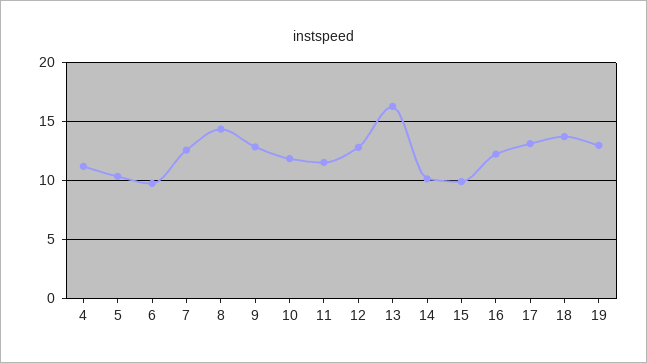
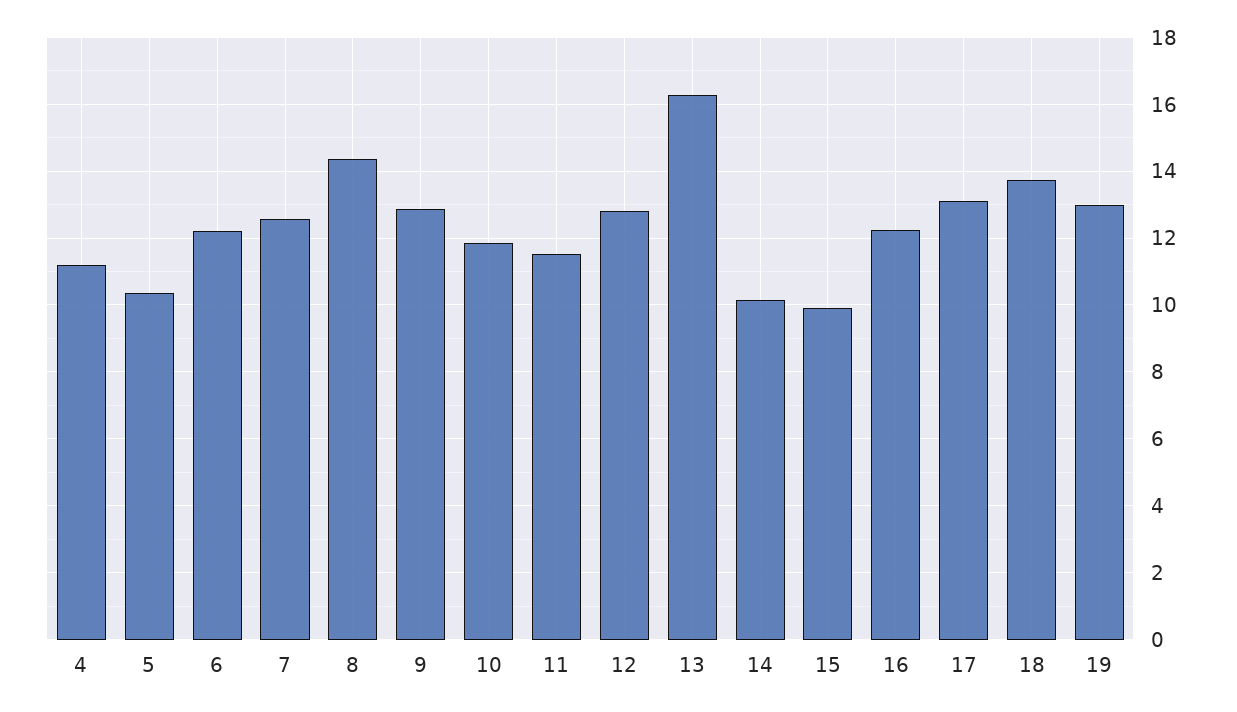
  {
    "4": 11.2,
    "5": 10.4,
-   "6": 10,
+   "6": 12.2,
    "7": 12.6,
    "8": 14.4,
    "9": 12.8,
    "10": 11.8,
    "11": 11.6,
    "12": 12.8,
    "13": 16.2,
    "14": 10.2,
    "15": 10,
    "16": 12.2,
    "17": 13.2,
    "18": 13.8,
    "19": 13
  }

